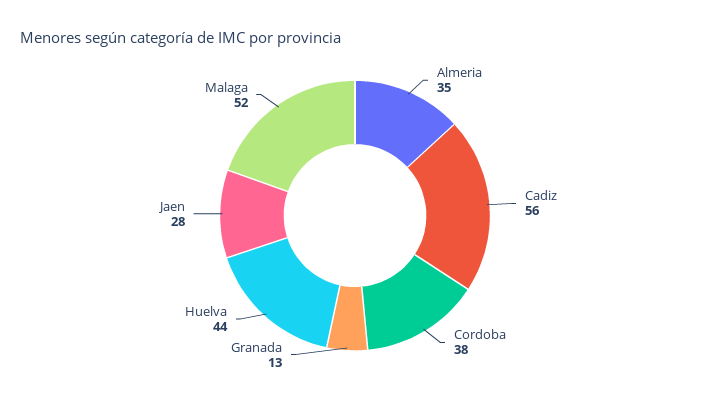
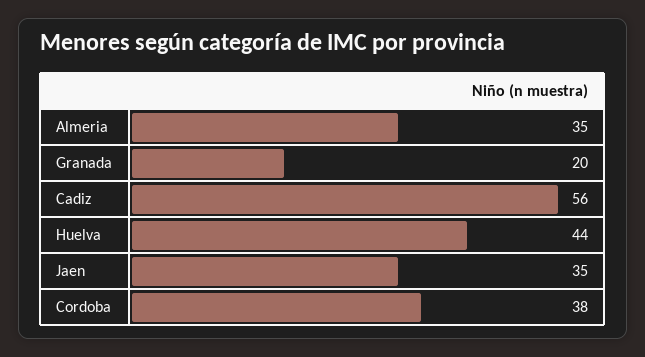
  {
    "Almeria": 35,
    "Cadiz": 56,
    "Cordoba": 38,
-   "Granada": 13,
+   "Granada": 20,
    "Huelva": 44,
-   "Jaen": 28,
+   "Jaen": 35
-   "Malaga": 52
  }

